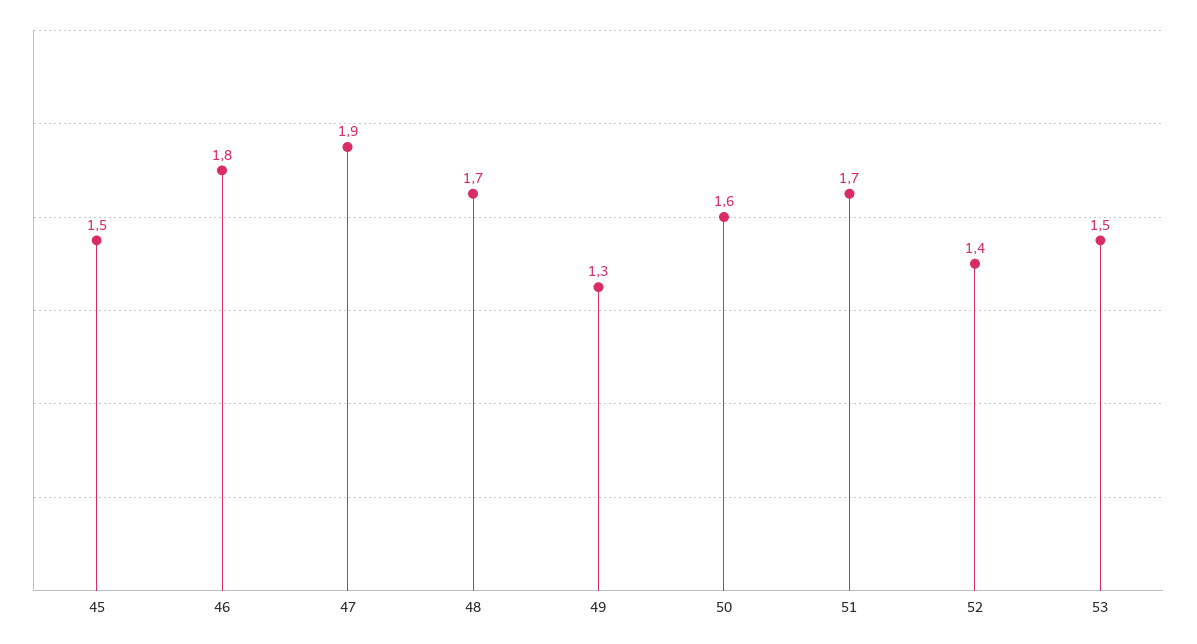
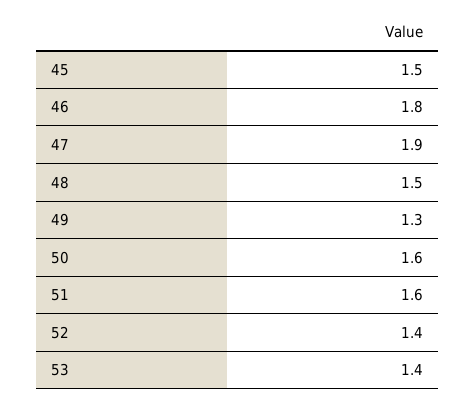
  {
    "45": 1.5,
    "46": 1.8,
    "47": 1.9,
-   "48": 1.7,
+   "48": 1.5,
    "49": 1.3,
    "50": 1.6,
-   "51": 1.7,
+   "51": 1.6,
    "52": 1.4,
-   "53": 1.5
+   "53": 1.4
  }

